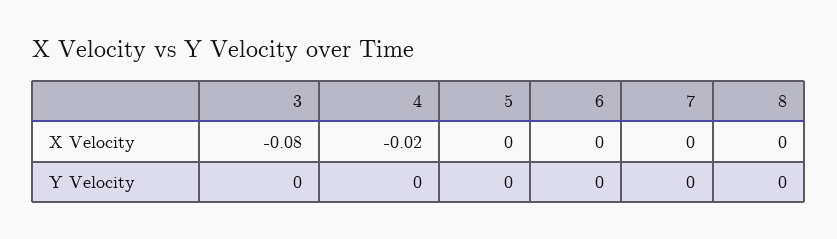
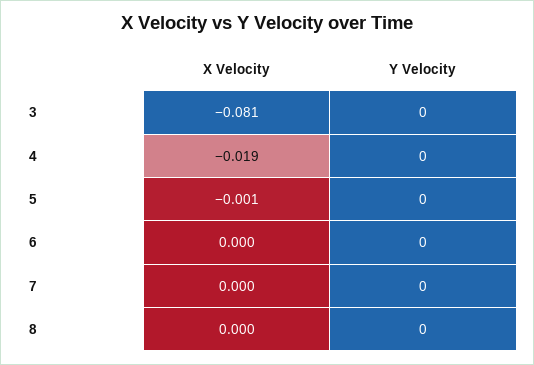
  {
    "3": {
-     "X Velocity": -0.08,
+     "X Velocity": -0.081,
      "Y Velocity": 0
    },
    "4": {
-     "X Velocity": -0.02,
+     "X Velocity": -0.019,
      "Y Velocity": 0
    },
    "5": {
-     "X Velocity": 0,
+     "X Velocity": -0.001,
      "Y Velocity": 0
    },
    "6": {
      "X Velocity": 0,
      "Y Velocity": 0
    },
    "7": {
      "X Velocity": 0,
      "Y Velocity": 0
    },
    "8": {
      "X Velocity": 0,
      "Y Velocity": 0
    }
  }

